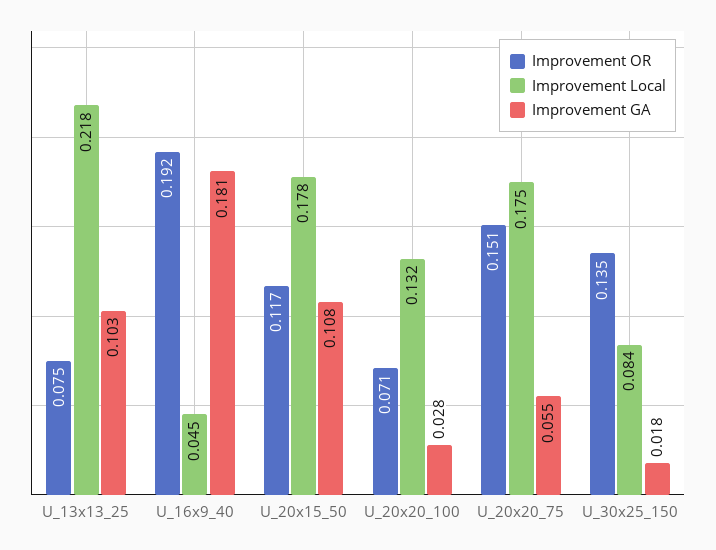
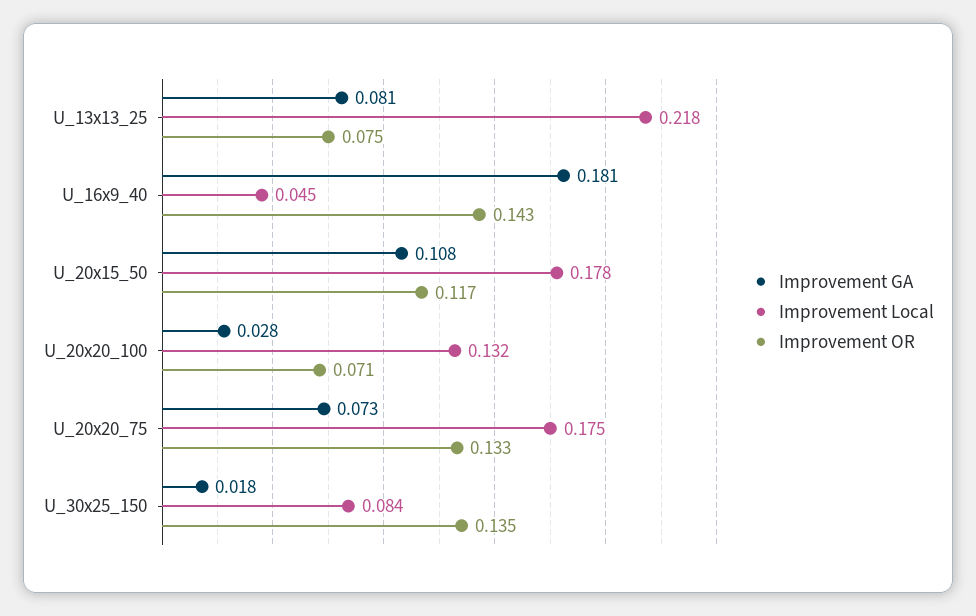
  {
    "Improvement OR": {
      "U_13x13_25": 0.075,
-     "U_16x9_40": 0.192,
+     "U_16x9_40": 0.143,
      "U_20x15_50": 0.117,
      "U_20x20_100": 0.071,
-     "U_20x20_75": 0.151,
+     "U_20x20_75": 0.133,
      "U_30x25_150": 0.135
    },
    "Improvement Local": {
      "U_13x13_25": 0.218,
      "U_16x9_40": 0.045,
      "U_20x15_50": 0.178,
      "U_20x20_100": 0.132,
      "U_20x20_75": 0.175,
      "U_30x25_150": 0.084
    },
    "Improvement GA": {
-     "U_13x13_25": 0.103,
+     "U_13x13_25": 0.081,
      "U_16x9_40": 0.181,
      "U_20x15_50": 0.108,
      "U_20x20_100": 0.028,
-     "U_20x20_75": 0.055,
+     "U_20x20_75": 0.073,
      "U_30x25_150": 0.018
    }
  }

